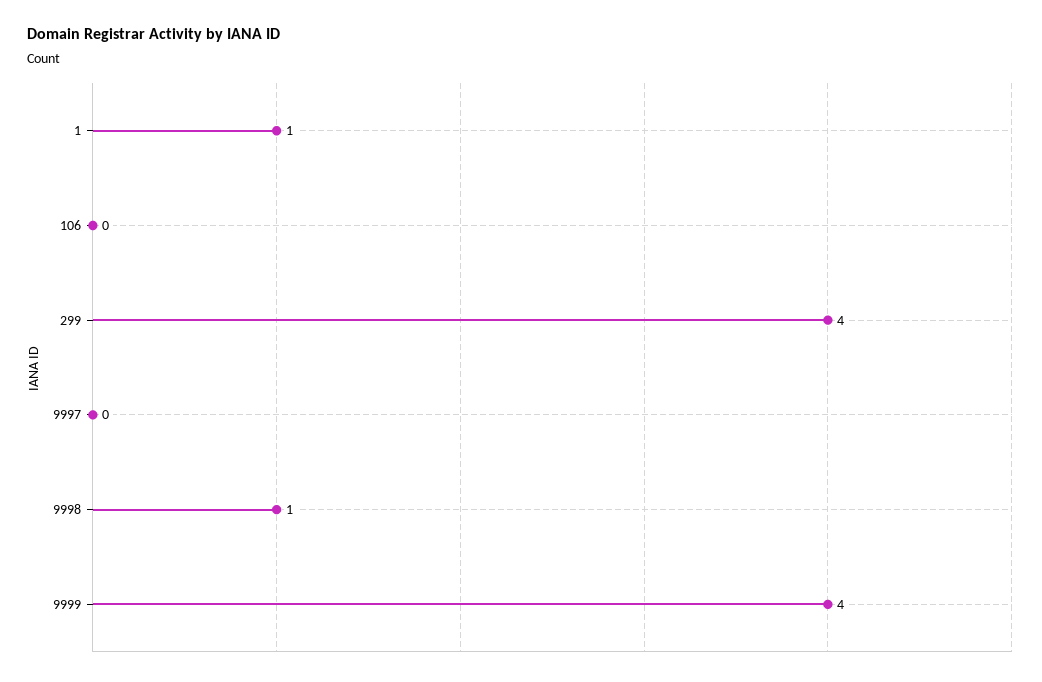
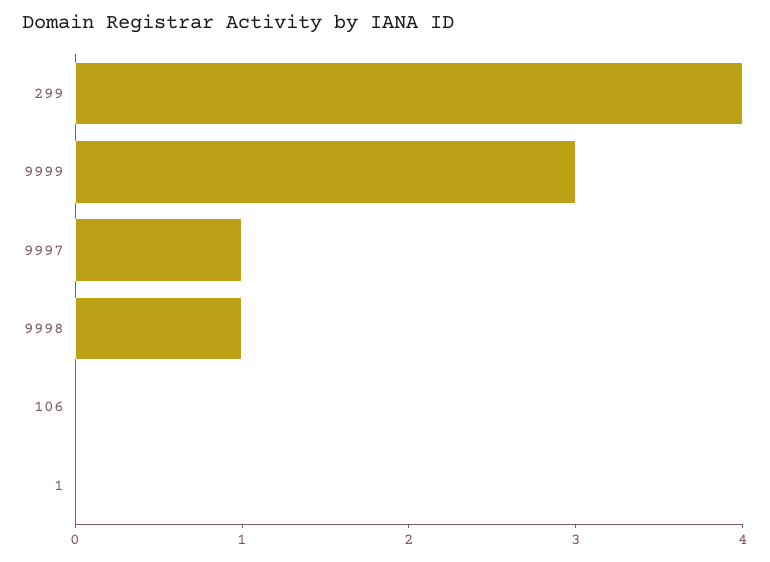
  {
-   "1": 1,
+   "1": 0,
    "106": 0,
    "299": 4,
-   "9997": 0,
+   "9997": 1,
    "9998": 1,
-   "9999": 4
+   "9999": 3
  }

